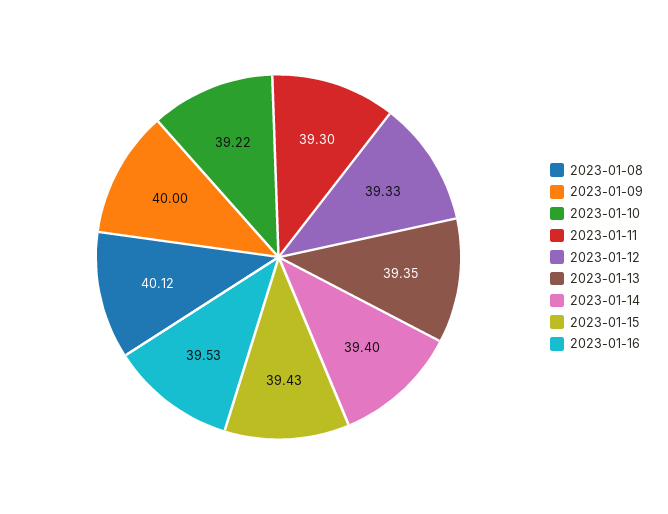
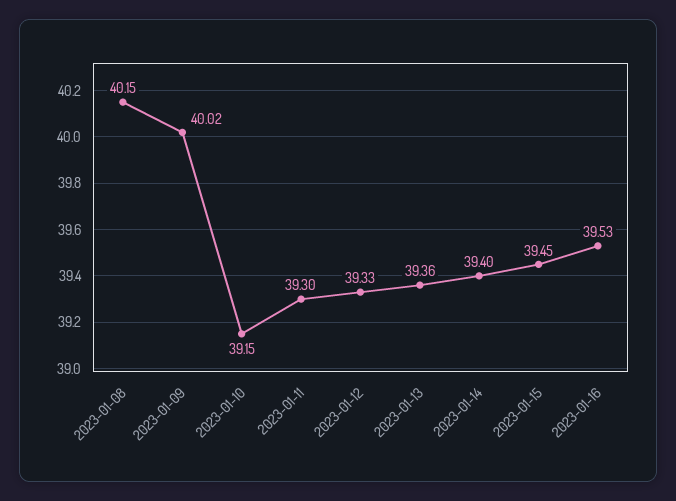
  {
-   "2023-01-08": 40.12,
+   "2023-01-08": 40.15,
-   "2023-01-09": 40,
+   "2023-01-09": 40.02,
-   "2023-01-10": 39.22,
+   "2023-01-10": 39.15,
    "2023-01-11": 39.3,
    "2023-01-12": 39.33,
-   "2023-01-13": 39.35,
+   "2023-01-13": 39.36,
    "2023-01-14": 39.4,
-   "2023-01-15": 39.43,
+   "2023-01-15": 39.45,
    "2023-01-16": 39.53
  }

